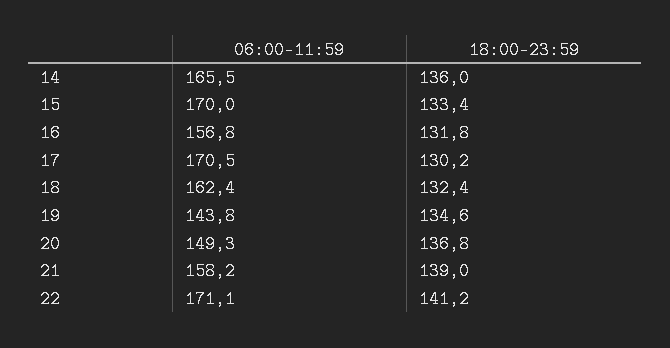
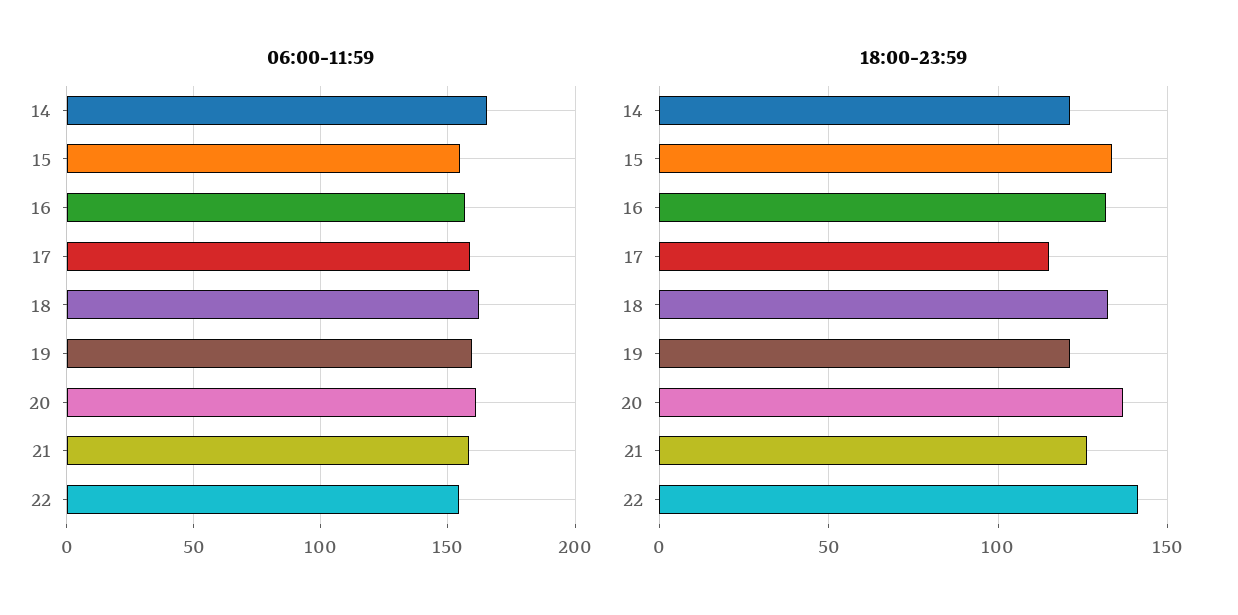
  {
    "06:00-11:59": {
      "14": 165.5,
-     "15": 170,
+     "15": 155,
      "16": 156.8,
-     "17": 170.5,
+     "17": 160,
      "18": 162.4,
-     "19": 143.8,
+     "19": 160,
-     "20": 149.3,
+     "20": 160,
      "21": 158.2,
-     "22": 171.1
+     "22": 155
    },
    "18:00-23:59": {
-     "14": 136,
+     "14": 120,
      "15": 133.4,
      "16": 131.8,
-     "17": 130.2,
+     "17": 115,
      "18": 132.4,
-     "19": 134.6,
+     "19": 120,
      "20": 136.8,
-     "21": 139,
+     "21": 125,
      "22": 141.2
    }
  }

